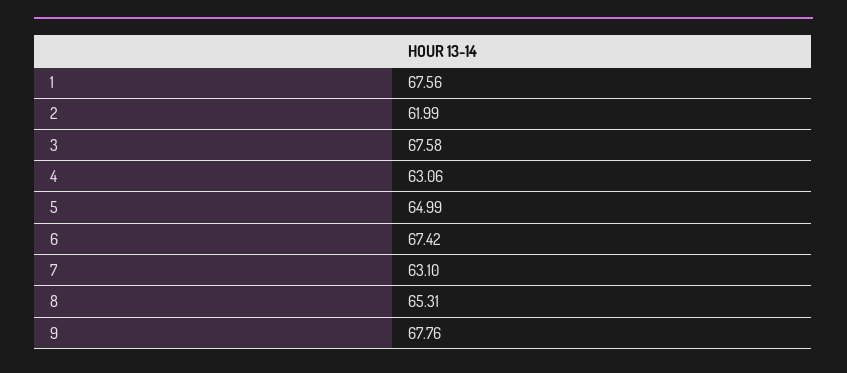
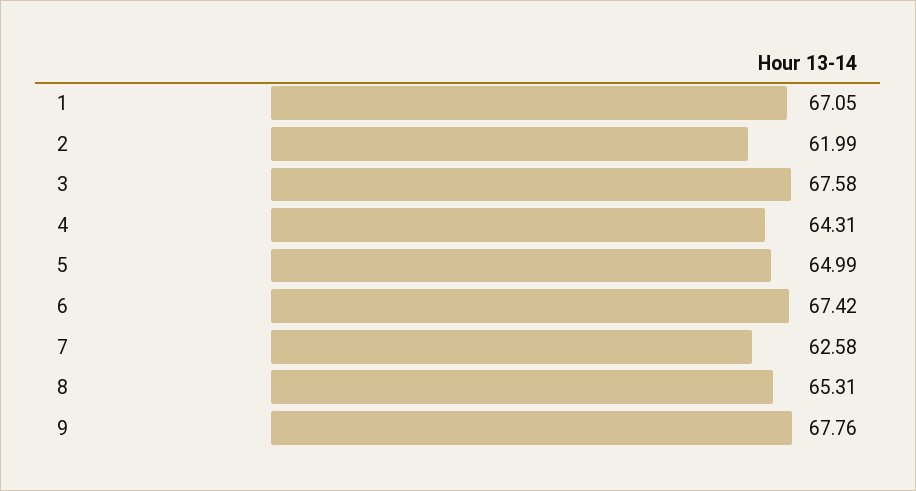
  {
-   "1": 67.56,
+   "1": 67.05,
    "2": 61.99,
    "3": 67.58,
-   "4": 63.06,
+   "4": 64.31,
    "5": 64.99,
    "6": 67.42,
-   "7": 63.1,
+   "7": 62.58,
    "8": 65.31,
    "9": 67.76
  }

